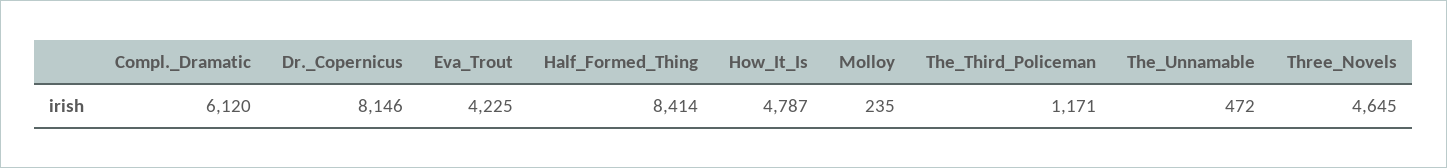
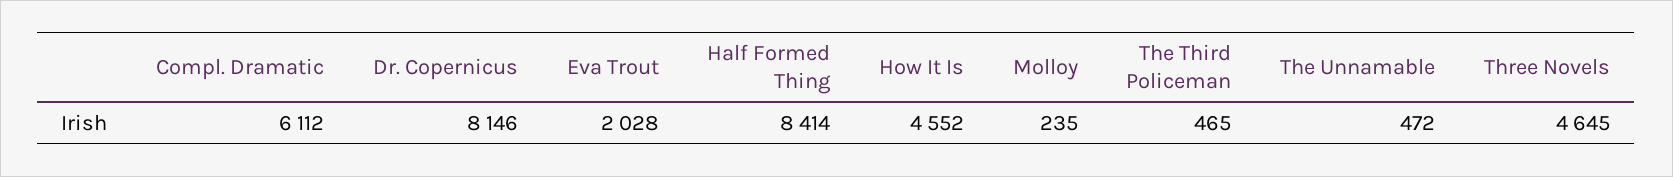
  {
-   "Compl._Dramatic": 6120,
+   "Compl._Dramatic": 6112,
    "Dr._Copernicus": 8146,
-   "Eva_Trout": 4225,
+   "Eva_Trout": 2028,
    "Half_Formed_Thing": 8414,
-   "How_It_Is": 4787,
+   "How_It_Is": 4552,
    "Molloy": 235,
-   "The_Third_Policeman": 1171,
+   "The_Third_Policeman": 465,
    "The_Unnamable": 472,
    "Three_Novels": 4645
  }

